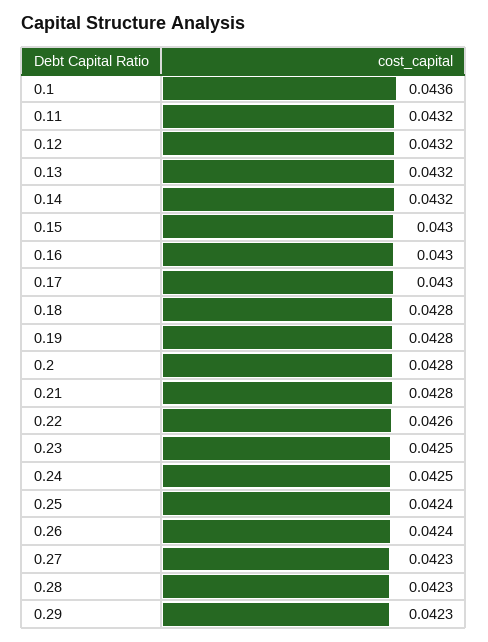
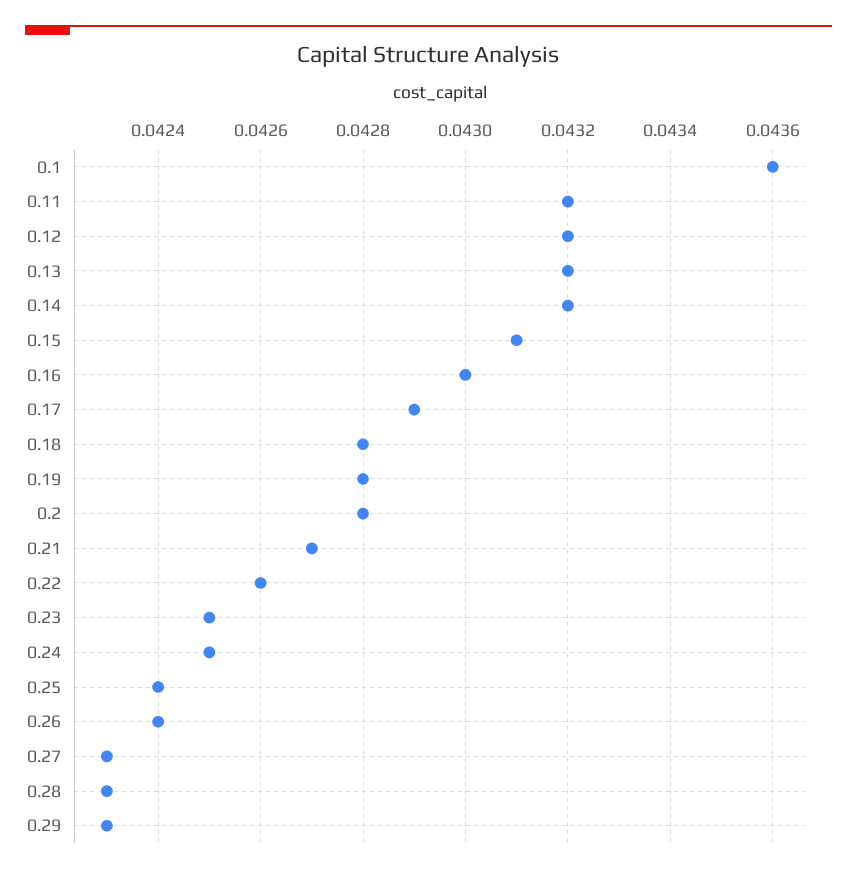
  {
    "0.1": 0.0436,
    "0.11": 0.0432,
    "0.12": 0.0432,
    "0.13": 0.0432,
    "0.14": 0.0432,
-   "0.15": 0.043,
+   "0.15": 0.0431,
    "0.16": 0.043,
-   "0.17": 0.043,
+   "0.17": 0.0429,
    "0.18": 0.0428,
    "0.19": 0.0428,
    "0.2": 0.0428,
-   "0.21": 0.0428,
+   "0.21": 0.0427,
    "0.22": 0.0426,
    "0.23": 0.0425,
    "0.24": 0.0425,
    "0.25": 0.0424,
    "0.26": 0.0424,
    "0.27": 0.0423,
    "0.28": 0.0423,
    "0.29": 0.0423
  }

